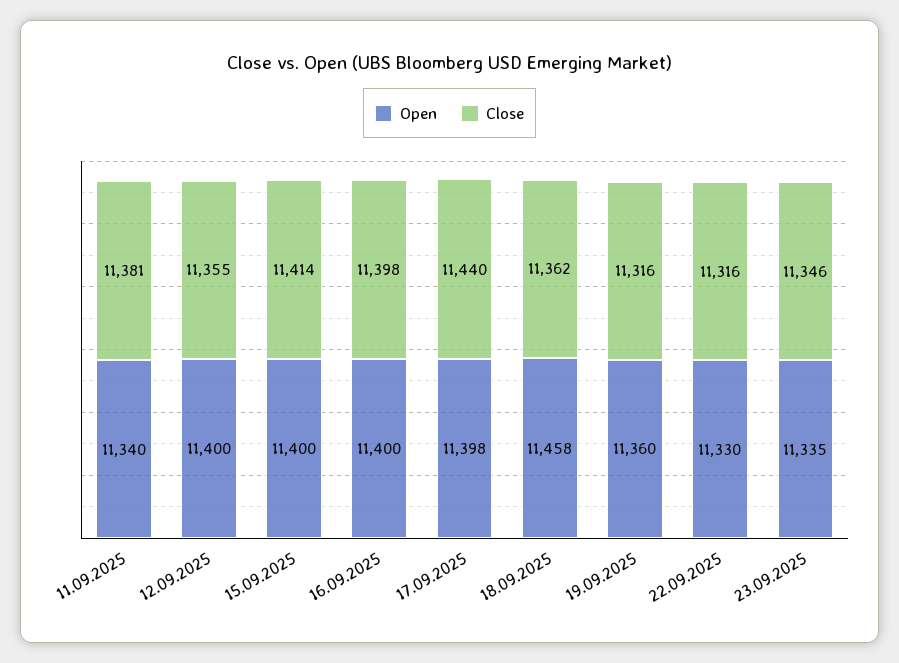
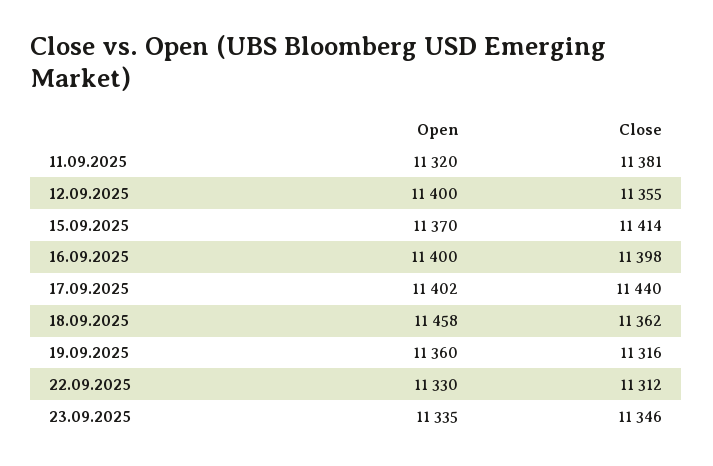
  {
    "Open": {
-     "11.09.2025": 11340,
+     "11.09.2025": 11320,
      "12.09.2025": 11400,
-     "15.09.2025": 11400,
+     "15.09.2025": 11370,
      "16.09.2025": 11400,
-     "17.09.2025": 11398,
+     "17.09.2025": 11402,
      "18.09.2025": 11458,
      "19.09.2025": 11360,
      "22.09.2025": 11330,
      "23.09.2025": 11335
    },
    "Close": {
      "11.09.2025": 11381,
      "12.09.2025": 11355,
      "15.09.2025": 11414,
      "16.09.2025": 11398,
      "17.09.2025": 11440,
      "18.09.2025": 11362,
      "19.09.2025": 11316,
-     "22.09.2025": 11316,
+     "22.09.2025": 11312,
      "23.09.2025": 11346
    }
  }

